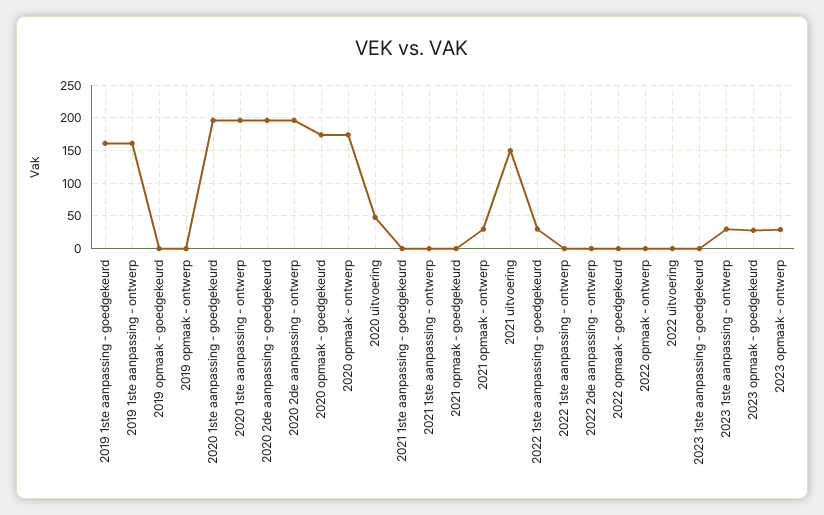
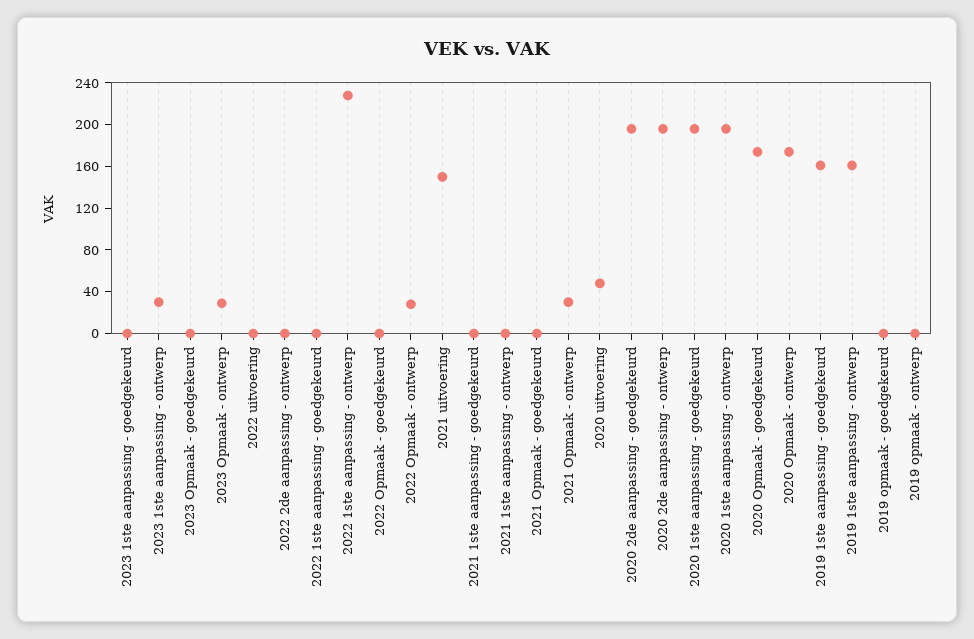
  {
    "2019 1ste aanpassing - goedgekeurd": 160,
    "2019 1ste aanpassing - ontwerp": 160,
    "2019 opmaak - goedgekeurd": 0,
    "2019 opmaak - ontwerp": 0,
    "2020 1ste aanpassing - goedgekeurd": 200,
    "2020 1ste aanpassing - ontwerp": 200,
    "2020 2de aanpassing - goedgekeurd": 200,
    "2020 2de aanpassing - ontwerp": 200,
    "2020 opmaak - goedgekeurd": 170,
    "2020 opmaak - ontwerp": 170,
    "2020 uitvoering": 50,
    "2021 1ste aanpassing - goedgekeurd": 0,
    "2021 1ste aanpassing - ontwerp": 0,
    "2021 opmaak - goedgekeurd": 0,
    "2021 opmaak - ontwerp": 30,
    "2021 uitvoering": 150,
-   "2022 1ste aanpassing - goedgekeurd": 30,
+   "2022 1ste aanpassing - goedgekeurd": 0,
-   "2022 1ste aanpassing - ontwerp": 0,
+   "2022 1ste aanpassing - ontwerp": 230,
    "2022 2de aanpassing - ontwerp": 0,
    "2022 opmaak - goedgekeurd": 0,
-   "2022 opmaak - ontwerp": 0,
+   "2022 opmaak - ontwerp": 30,
    "2022 uitvoering": 0,
    "2023 1ste aanpassing - goedgekeurd": 0,
    "2023 1ste aanpassing - ontwerp": 30,
-   "2023 opmaak - goedgekeurd": 30,
+   "2023 opmaak - goedgekeurd": 0,
    "2023 opmaak - ontwerp": 30
  }

